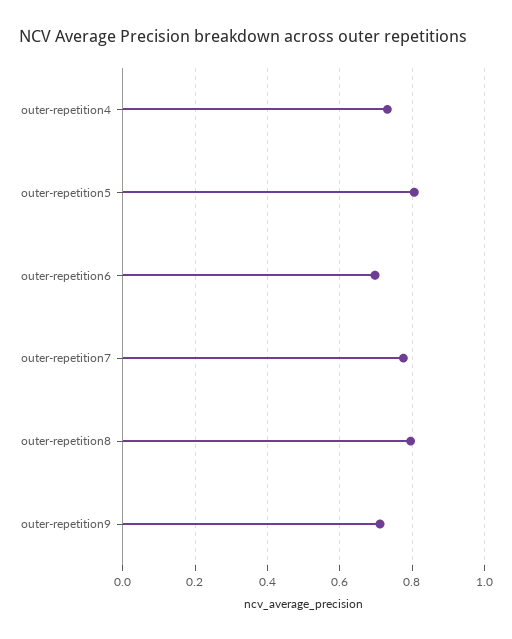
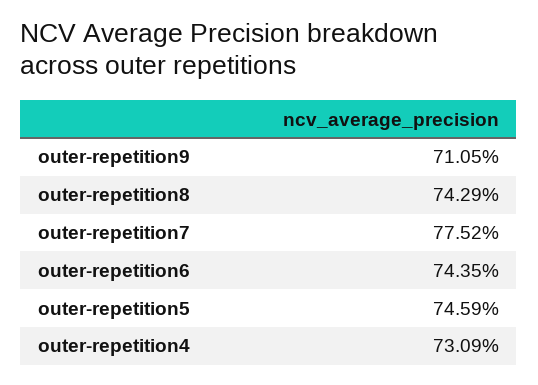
  {
    "outer-repetition4": 0.7309,
-   "outer-repetition5": 0.8,
+   "outer-repetition5": 0.7459,
-   "outer-repetition6": 0.7,
+   "outer-repetition6": 0.7435,
    "outer-repetition7": 0.7752,
-   "outer-repetition8": 0.8,
+   "outer-repetition8": 0.7429,
    "outer-repetition9": 0.7105
  }

